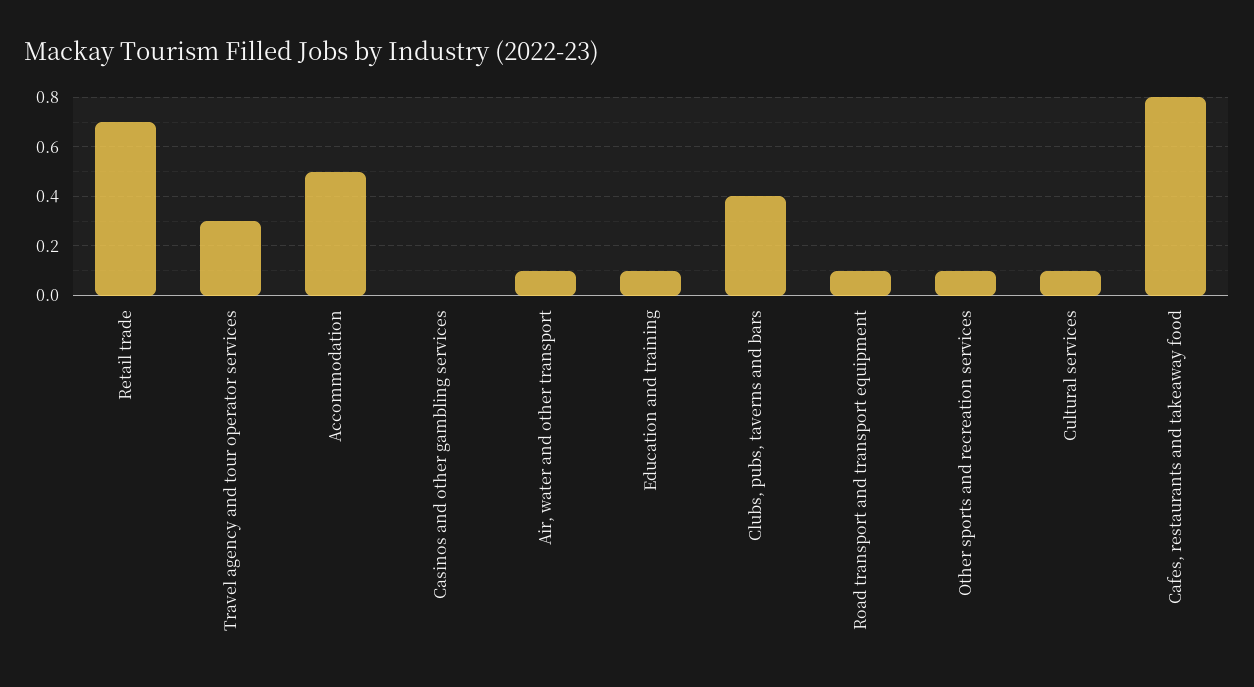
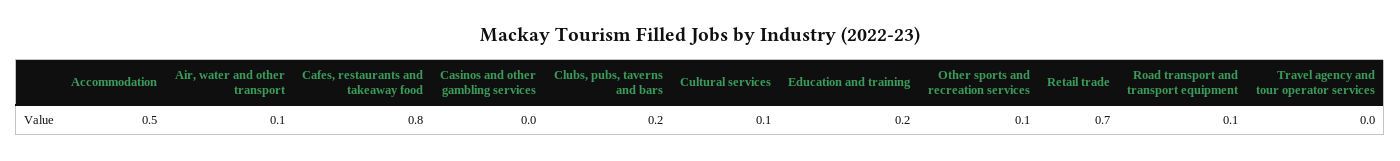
  {
    "Retail trade": 0.7,
-   "Travel agency and tour operator services": 0.3,
+   "Travel agency and tour operator services": 0,
    "Accommodation": 0.5,
    "Casinos and other gambling services": 0,
    "Air, water and other transport": 0.1,
-   "Education and training": 0.1,
+   "Education and training": 0.2,
-   "Clubs, pubs, taverns and bars": 0.4,
+   "Clubs, pubs, taverns and bars": 0.2,
    "Road transport and transport equipment": 0.1,
    "Other sports and recreation services": 0.1,
    "Cultural services": 0.1,
    "Cafes, restaurants and takeaway food": 0.8
  }

